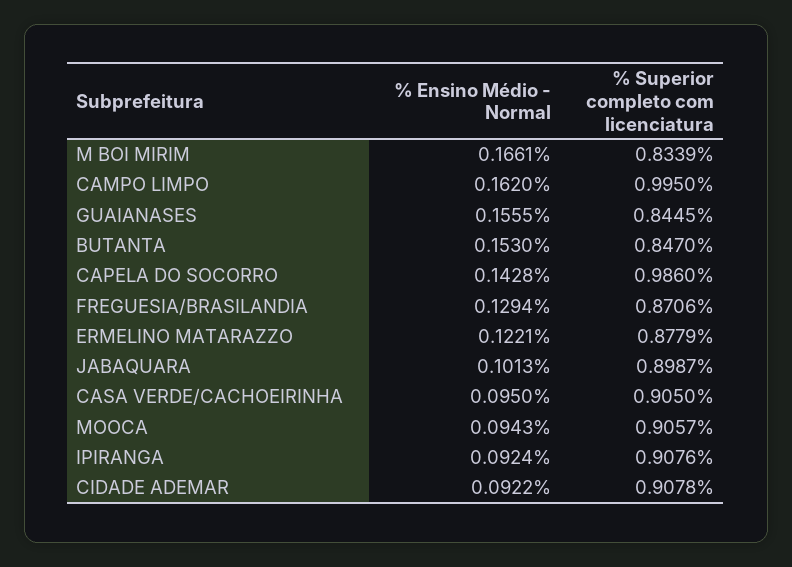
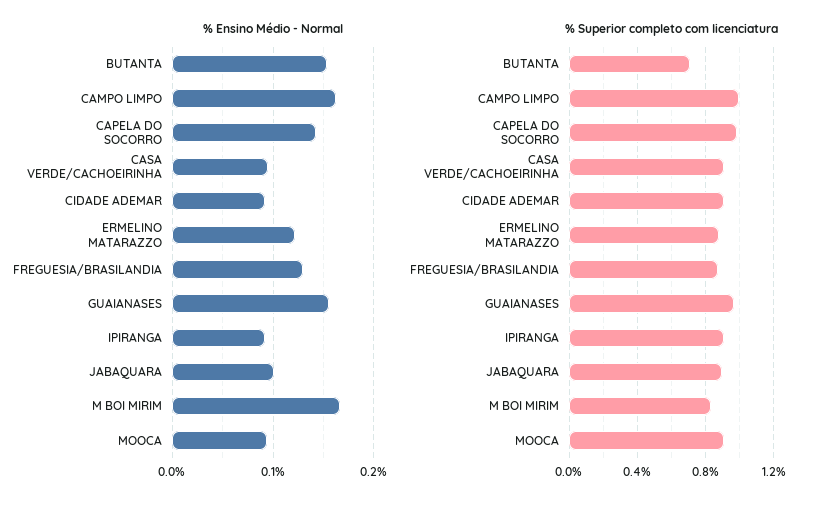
  {
    "% Ensino Médio - Normal": {
      "M BOI MIRIM": 0.1661,
      "CAMPO LIMPO": 0.162,
      "GUAIANASES": 0.1555,
      "BUTANTA": 0.153,
      "CAPELA DO SOCORRO": 0.1428,
      "FREGUESIA/BRASILANDIA": 0.1294,
      "ERMELINO MATARAZZO": 0.1221,
      "JABAQUARA": 0.1013,
      "CASA VERDE/CACHOEIRINHA": 0.095,
      "MOOCA": 0.0943,
      "IPIRANGA": 0.0924,
      "CIDADE ADEMAR": 0.0922
    },
    "% Superior completo com licenciatura": {
      "M BOI MIRIM": 0.8339,
      "CAMPO LIMPO": 0.995,
-     "GUAIANASES": 0.8445,
+     "GUAIANASES": 0.95,
-     "BUTANTA": 0.847,
+     "BUTANTA": 0.7,
      "CAPELA DO SOCORRO": 0.986,
      "FREGUESIA/BRASILANDIA": 0.8706,
      "ERMELINO MATARAZZO": 0.8779,
      "JABAQUARA": 0.8987,
      "CASA VERDE/CACHOEIRINHA": 0.905,
      "MOOCA": 0.9057,
      "IPIRANGA": 0.9076,
      "CIDADE ADEMAR": 0.9078
    }
  }

